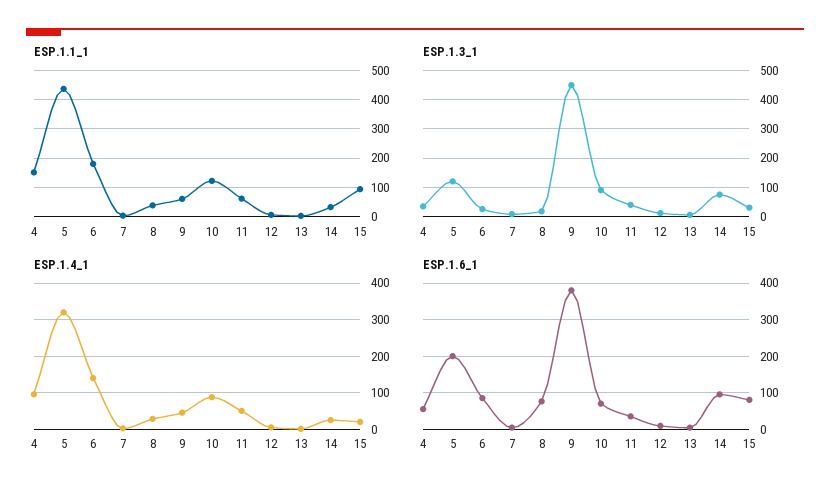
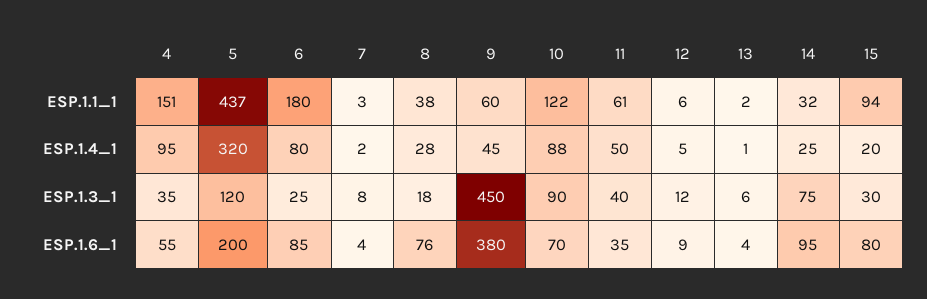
  {
    "ESP.1.1_1": {
      "4": 151,
      "5": 437,
      "6": 180,
      "7": 3,
      "8": 38,
      "9": 60,
      "10": 122,
      "11": 61,
      "12": 6,
      "13": 2,
      "14": 32,
      "15": 94
    },
    "ESP.1.3_1": {
      "4": 35,
      "5": 120,
      "6": 25,
      "7": 8,
      "8": 18,
      "9": 450,
      "10": 90,
      "11": 40,
      "12": 12,
      "13": 6,
      "14": 75,
      "15": 30
    },
    "ESP.1.4_1": {
      "4": 95,
      "5": 320,
-     "6": 140,
+     "6": 80,
      "7": 2,
      "8": 28,
      "9": 45,
      "10": 88,
      "11": 50,
      "12": 5,
      "13": 1,
      "14": 25,
      "15": 20
    },
    "ESP.1.6_1": {
      "4": 55,
      "5": 200,
      "6": 85,
      "7": 4,
      "8": 76,
      "9": 380,
      "10": 70,
      "11": 35,
      "12": 9,
      "13": 4,
      "14": 95,
      "15": 80
    }
  }

